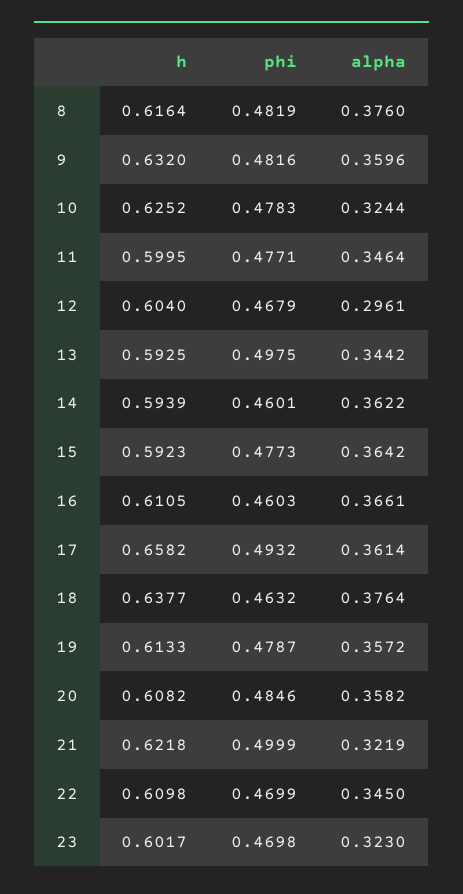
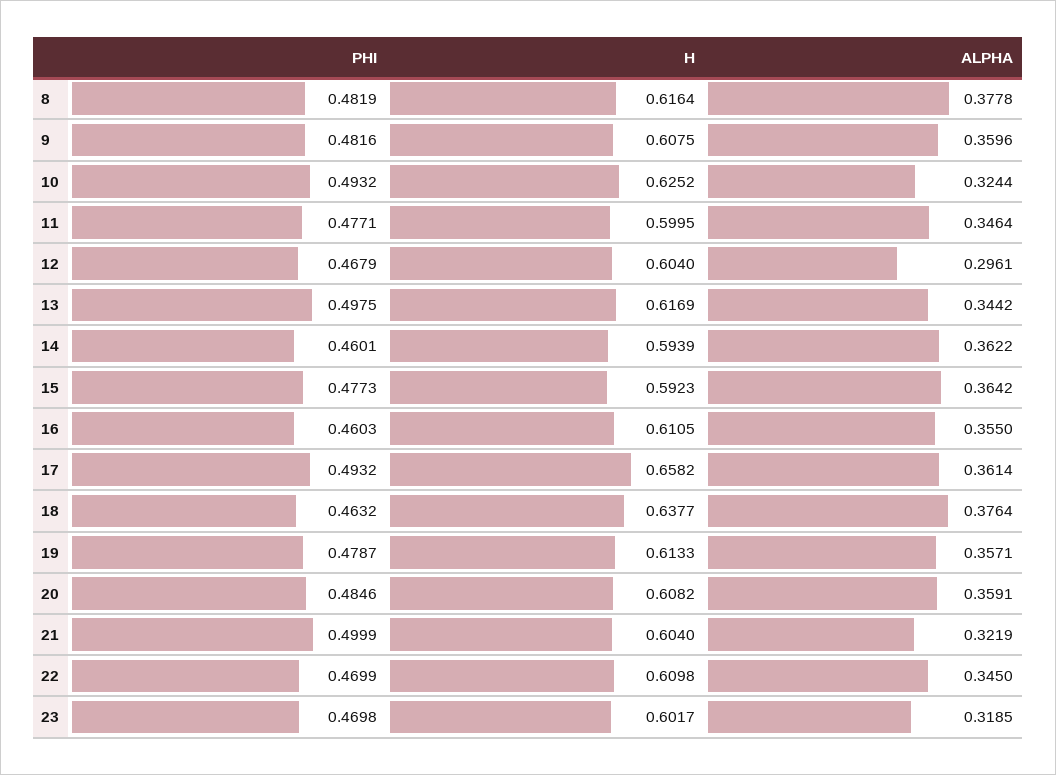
  {
    "h": {
      "8": 0.6164,
-     "9": 0.632,
+     "9": 0.6075,
      "10": 0.6252,
      "11": 0.5995,
      "12": 0.604,
-     "13": 0.5925,
+     "13": 0.6169,
      "14": 0.5939,
      "15": 0.5923,
      "16": 0.6105,
      "17": 0.6582,
      "18": 0.6377,
      "19": 0.6133,
      "20": 0.6082,
-     "21": 0.6218,
+     "21": 0.604,
      "22": 0.6098,
      "23": 0.6017
    },
    "phi": {
      "8": 0.4819,
      "9": 0.4816,
-     "10": 0.4783,
+     "10": 0.4932,
      "11": 0.4771,
      "12": 0.4679,
      "13": 0.4975,
      "14": 0.4601,
      "15": 0.4773,
      "16": 0.4603,
      "17": 0.4932,
      "18": 0.4632,
      "19": 0.4787,
      "20": 0.4846,
      "21": 0.4999,
      "22": 0.4699,
      "23": 0.4698
    },
    "alpha": {
-     "8": 0.376,
+     "8": 0.3778,
      "9": 0.3596,
      "10": 0.3244,
      "11": 0.3464,
      "12": 0.2961,
      "13": 0.3442,
      "14": 0.3622,
      "15": 0.3642,
-     "16": 0.3661,
+     "16": 0.355,
      "17": 0.3614,
      "18": 0.3764,
-     "19": 0.3572,
+     "19": 0.3571,
-     "20": 0.3582,
+     "20": 0.3591,
      "21": 0.3219,
      "22": 0.345,
-     "23": 0.323
+     "23": 0.3185
    }
  }

